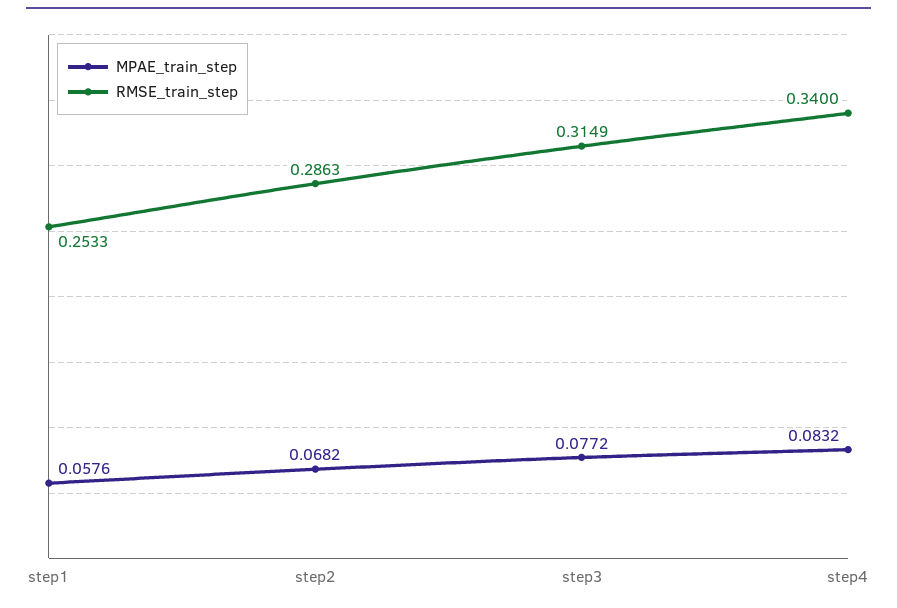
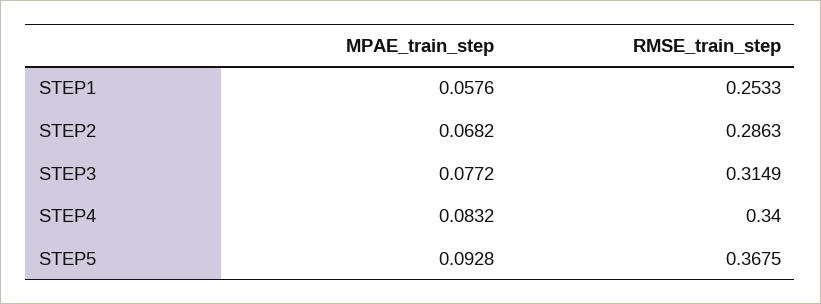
  {
    "MPAE_train_step": {
      "step1": 0.0576,
      "step2": 0.0682,
      "step3": 0.0772,
-     "step4": 0.0832
+     "step4": 0.0832,
+     "STEP5": 0.0928
    },
    "RMSE_train_step": {
      "step1": 0.2533,
      "step2": 0.2863,
      "step3": 0.3149,
-     "step4": 0.34
+     "step4": 0.34,
+     "STEP5": 0.3675
    }
  }

